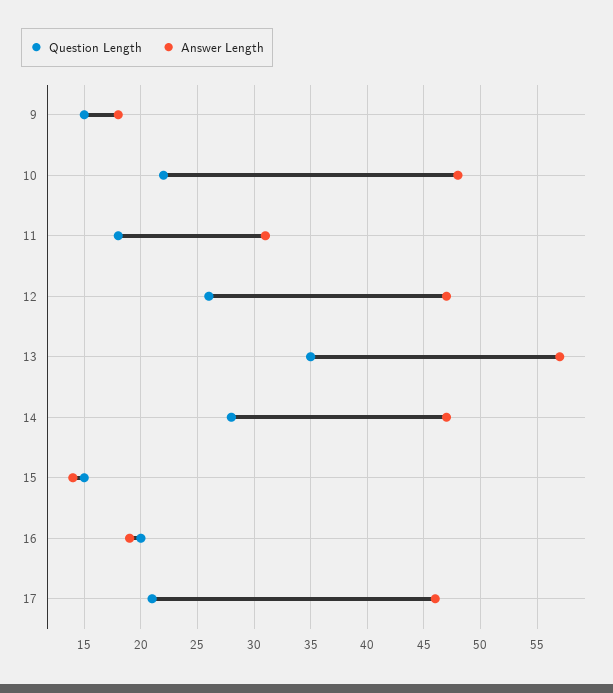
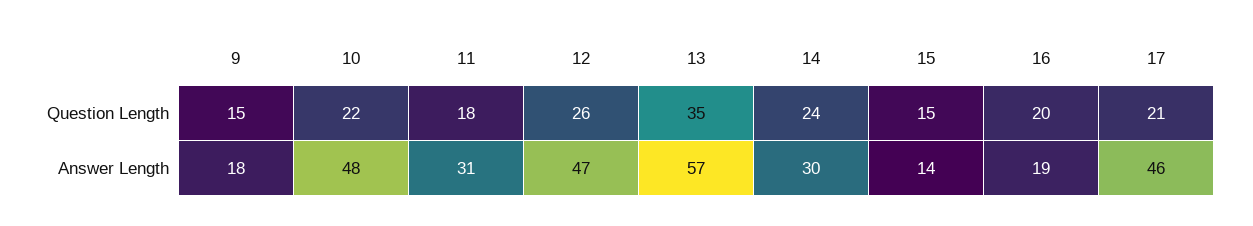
  {
    "Question Length": {
      "9": 15,
      "10": 22,
      "11": 18,
      "12": 26,
      "13": 35,
-     "14": 28,
+     "14": 24,
      "15": 15,
      "16": 20,
      "17": 21
    },
    "Answer Length": {
      "9": 18,
      "10": 48,
      "11": 31,
      "12": 47,
      "13": 57,
-     "14": 47,
+     "14": 30,
      "15": 14,
      "16": 19,
      "17": 46
    }
  }

